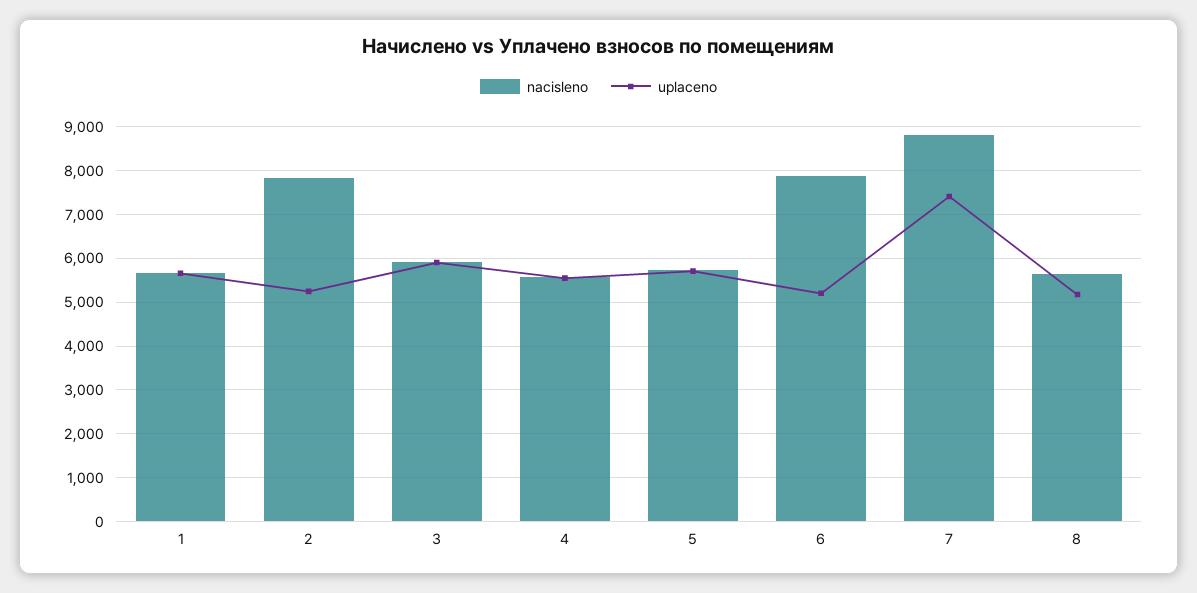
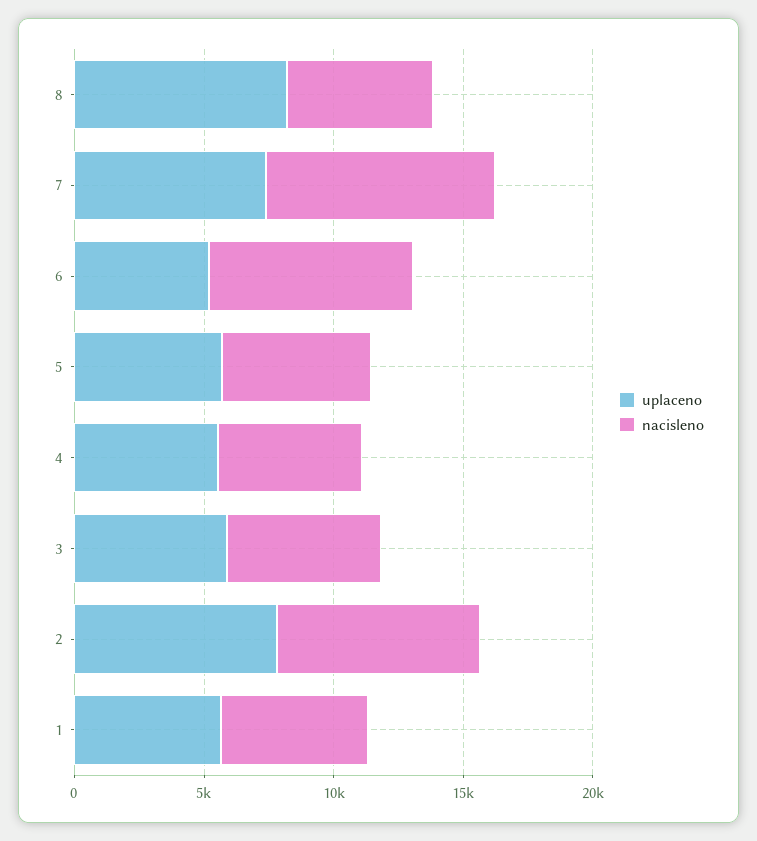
  {
    "nacisleno": {
      "1": 5600,
      "2": 7800,
      "3": 6000,
      "4": 5600,
      "5": 5800,
      "6": 7800,
      "7": 8800,
      "8": 5600
    },
    "uplaceno": {
      "1": 5600,
-     "2": 5200,
+     "2": 8000,
      "3": 6000,
      "4": 5600,
      "5": 5800,
      "6": 5200,
      "7": 7400,
-     "8": 5200
+     "8": 8000
    }
  }

